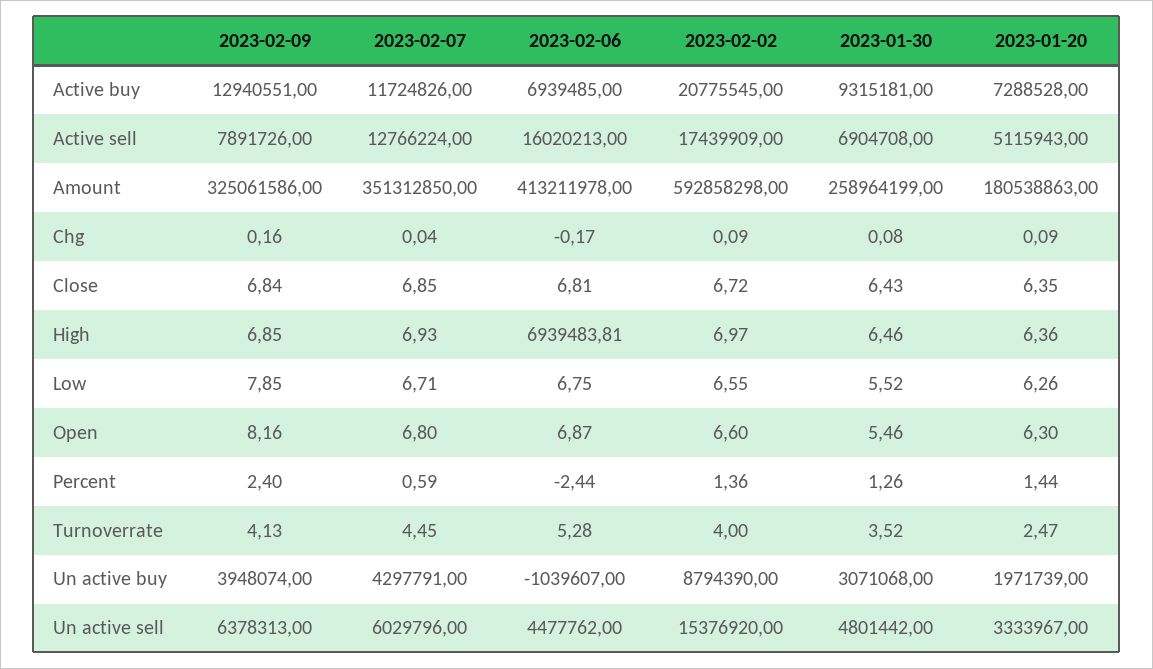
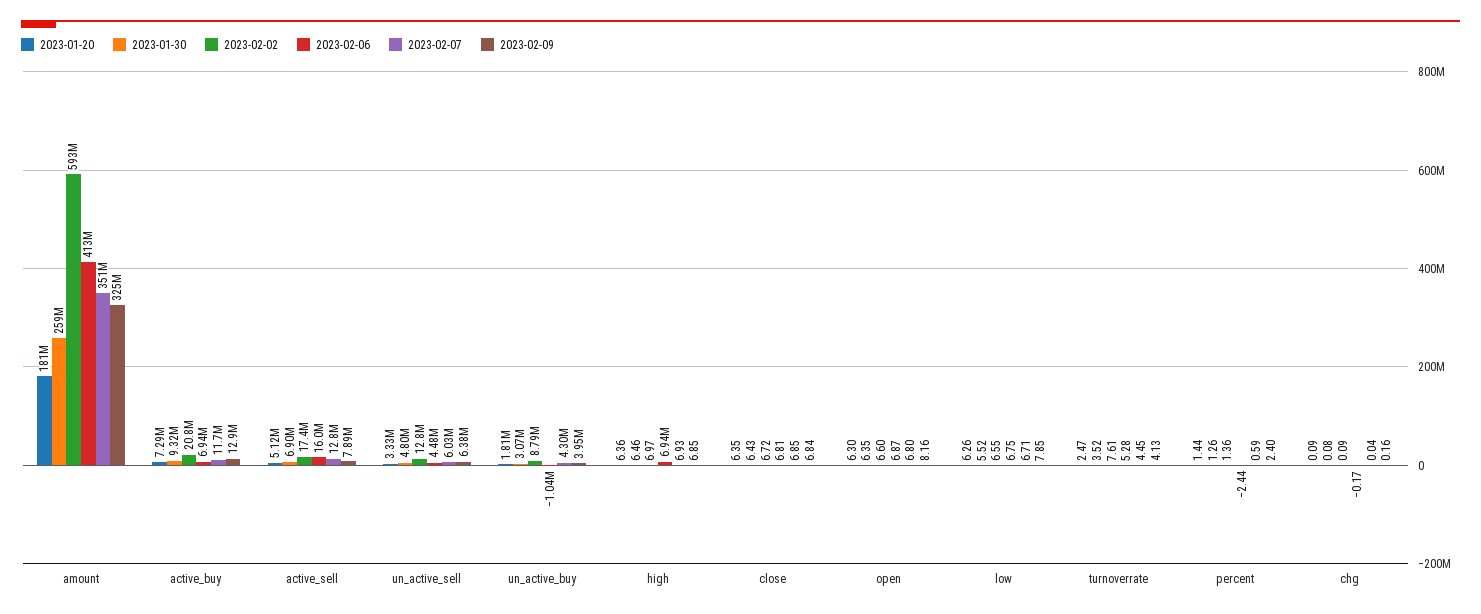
  {
    "2023-02-09": {
      "Active buy": 12940551,
      "Active sell": 7891726,
      "Amount": 325061586,
      "Chg": 0.16,
      "Close": 6.84,
      "High": 6.85,
      "Low": 7.85,
      "Open": 8.16,
      "Percent": 2.4,
      "Turnoverrate": 4.13,
      "Un active buy": 3948074,
      "Un active sell": 6378313
    },
    "2023-02-07": {
      "Active buy": 11724826,
      "Active sell": 12766224,
      "Amount": 351312850,
      "Chg": 0.04,
      "Close": 6.85,
      "High": 6.93,
      "Low": 6.71,
      "Open": 6.8,
      "Percent": 0.59,
      "Turnoverrate": 4.45,
      "Un active buy": 4297791,
      "Un active sell": 6029796
    },
    "2023-02-06": {
      "Active buy": 6939485,
      "Active sell": 16020213,
      "Amount": 413211978,
      "Chg": -0.17,
      "Close": 6.81,
      "High": 6939483.81,
      "Low": 6.75,
      "Open": 6.87,
      "Percent": -2.44,
      "Turnoverrate": 5.28,
      "Un active buy": -1039607,
      "Un active sell": 4477762
    },
    "2023-02-02": {
      "Active buy": 20775545,
      "Active sell": 17439909,
      "Amount": 592858298,
      "Chg": 0.09,
      "Close": 6.72,
      "High": 6.97,
      "Low": 6.55,
      "Open": 6.6,
      "Percent": 1.36,
-     "Turnoverrate": 4,
+     "Turnoverrate": 7.61,
      "Un active buy": 8794390,
-     "Un active sell": 15376920
+     "Un active sell": 12800000
    },
    "2023-01-30": {
      "Active buy": 9315181,
      "Active sell": 6904708,
      "Amount": 258964199,
      "Chg": 0.08,
      "Close": 6.43,
      "High": 6.46,
      "Low": 5.52,
-     "Open": 5.46,
+     "Open": 6.35,
      "Percent": 1.26,
      "Turnoverrate": 3.52,
      "Un active buy": 3071068,
      "Un active sell": 4801442
    },
    "2023-01-20": {
      "Active buy": 7288528,
      "Active sell": 5115943,
      "Amount": 180538863,
      "Chg": 0.09,
      "Close": 6.35,
      "High": 6.36,
      "Low": 6.26,
      "Open": 6.3,
      "Percent": 1.44,
      "Turnoverrate": 2.47,
-     "Un active buy": 1971739,
+     "Un active buy": 1810000,
      "Un active sell": 3333967
    }
  }

